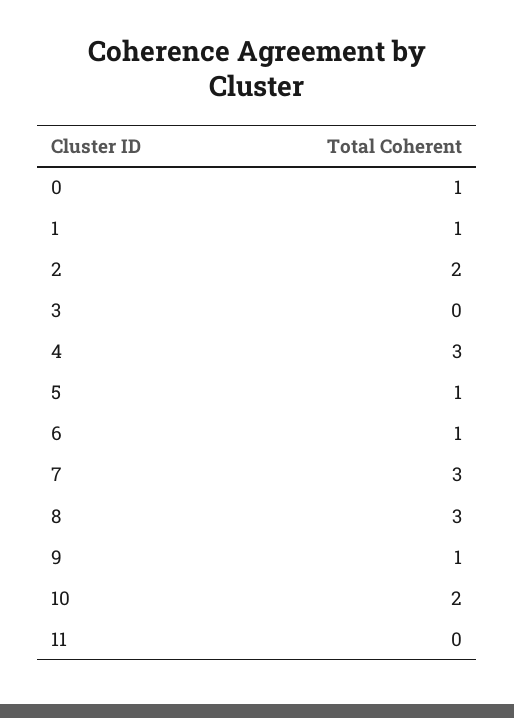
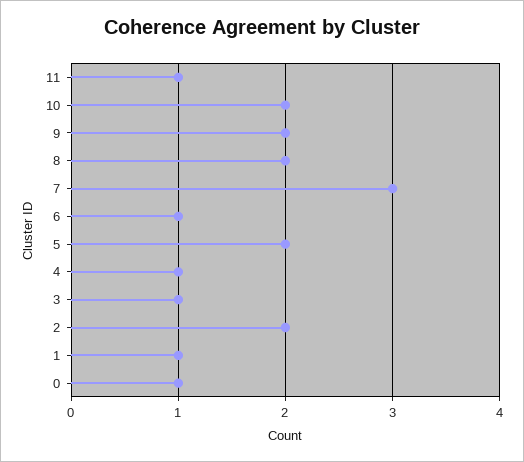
  {
    "0": 1,
    "1": 1,
    "2": 2,
-   "3": 0,
+   "3": 1,
-   "4": 3,
+   "4": 1,
-   "5": 1,
+   "5": 2,
    "6": 1,
    "7": 3,
-   "8": 3,
+   "8": 2,
-   "9": 1,
+   "9": 2,
    "10": 2,
-   "11": 0
+   "11": 1
  }

